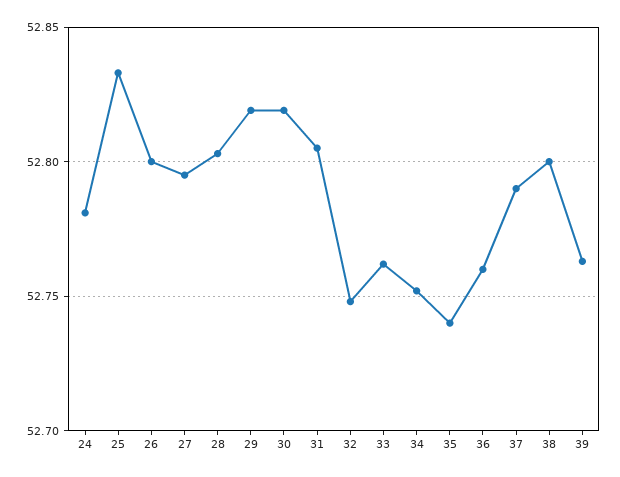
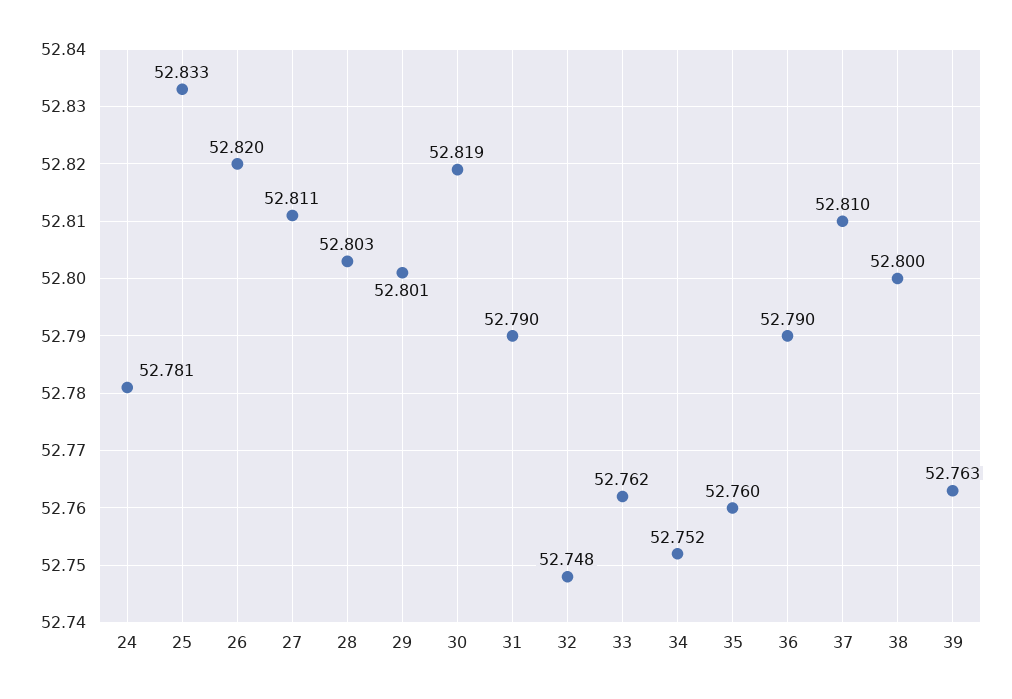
  {
    "24": 52.781,
    "25": 52.833,
-   "26": 52.8,
+   "26": 52.82,
-   "27": 52.795,
+   "27": 52.811,
    "28": 52.803,
-   "29": 52.82,
+   "29": 52.801,
    "30": 52.819,
-   "31": 52.805,
+   "31": 52.79,
    "32": 52.748,
    "33": 52.762,
    "34": 52.752,
-   "35": 52.74,
+   "35": 52.76,
-   "36": 52.76,
+   "36": 52.79,
-   "37": 52.79,
+   "37": 52.81,
    "38": 52.8,
    "39": 52.763
  }

